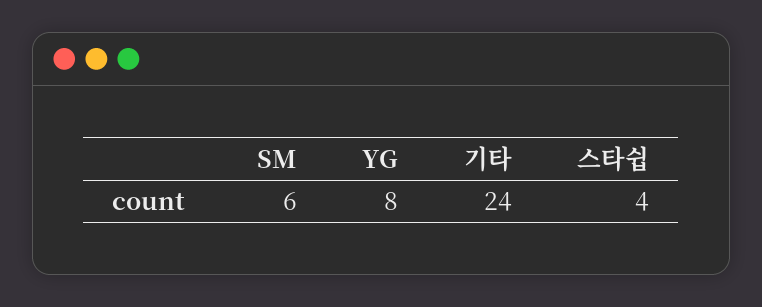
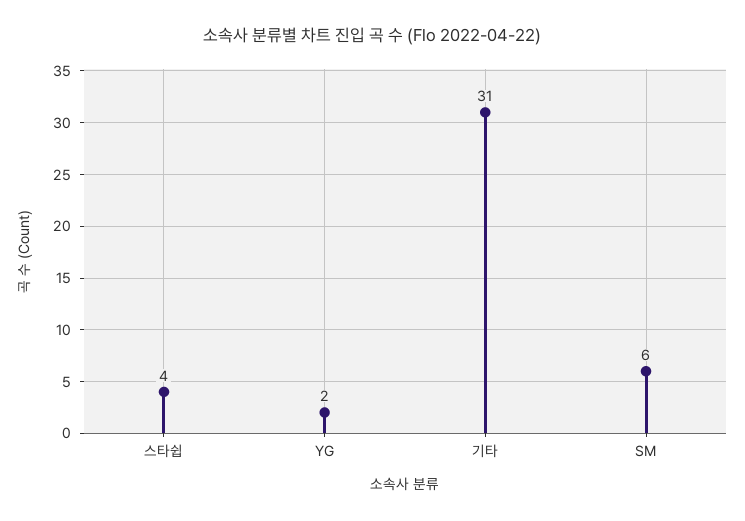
  {
    "SM": 6,
-   "YG": 8,
+   "YG": 2,
-   "기타": 24,
+   "기타": 31,
    "스타쉽": 4
  }

